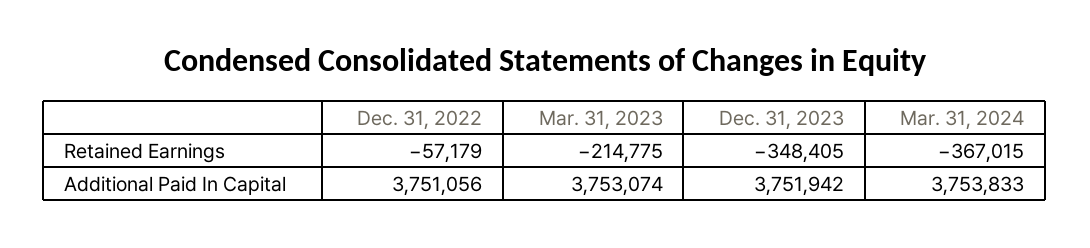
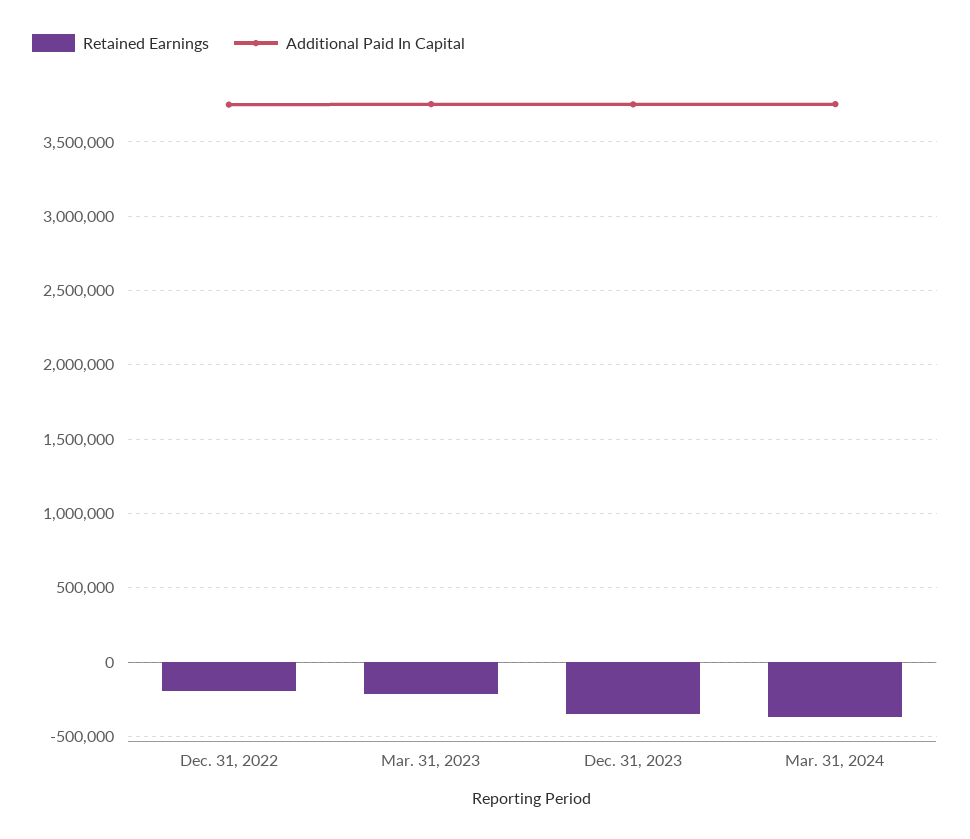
  {
    "Retained Earnings": {
-     "Dec. 31, 2022": -57179,
+     "Dec. 31, 2022": -200000,
      "Mar. 31, 2023": -214775,
      "Dec. 31, 2023": -348405,
      "Mar. 31, 2024": -367015
    },
    "Additional Paid In Capital": {
      "Dec. 31, 2022": 3751056,
      "Mar. 31, 2023": 3753074,
      "Dec. 31, 2023": 3751942,
      "Mar. 31, 2024": 3753833
    }
  }

